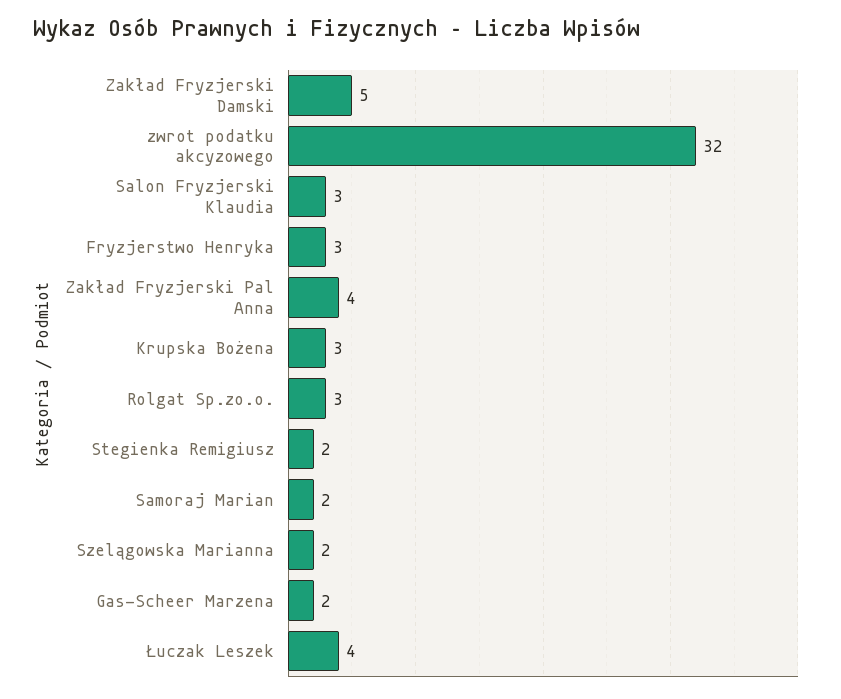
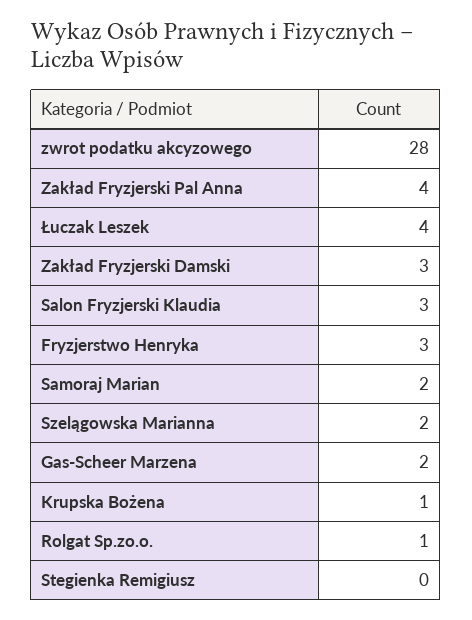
  {
-   "Zakład Fryzjerski Damski": 5,
+   "Zakład Fryzjerski Damski": 3,
-   "zwrot podatku akcyzowego": 32,
+   "zwrot podatku akcyzowego": 28,
    "Salon Fryzjerski Klaudia": 3,
    "Fryzjerstwo Henryka": 3,
    "Zakład Fryzjerski Pal Anna": 4,
-   "Krupska Bożena": 3,
+   "Krupska Bożena": 1,
-   "Rolgat Sp.zo.o.": 3,
+   "Rolgat Sp.zo.o.": 1,
-   "Stegienka Remigiusz": 2,
+   "Stegienka Remigiusz": 0,
    "Samoraj Marian": 2,
    "Szelągowska Marianna": 2,
    "Gas-Scheer Marzena": 2,
    "Łuczak Leszek": 4
  }

